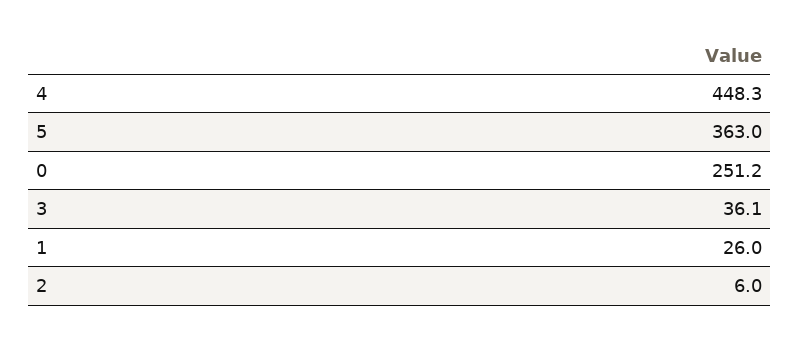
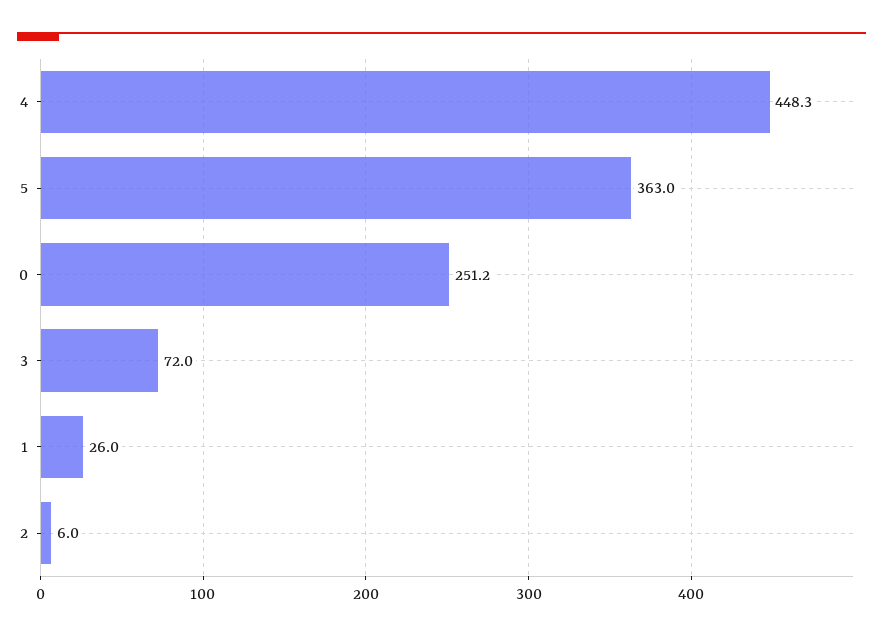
  {
    "4": 448.3,
    "5": 363,
    "0": 251.2,
-   "3": 36.1,
+   "3": 72,
    "1": 26,
    "2": 6
  }

